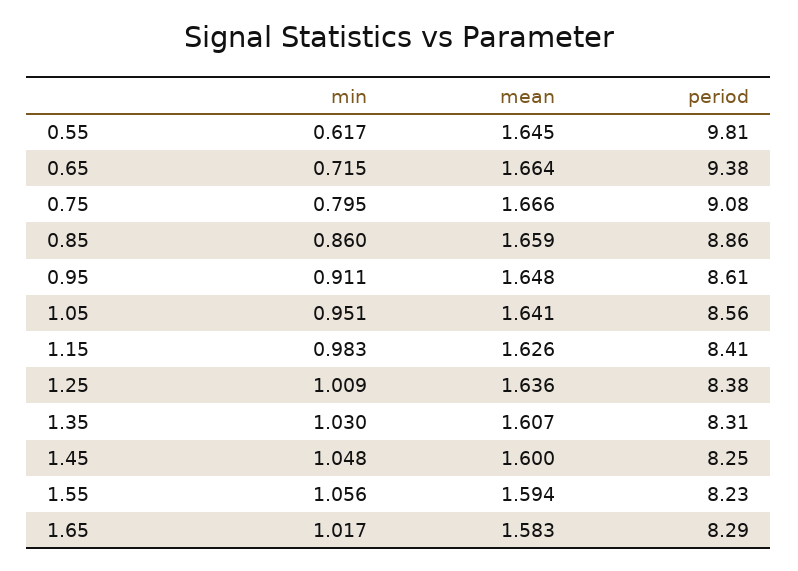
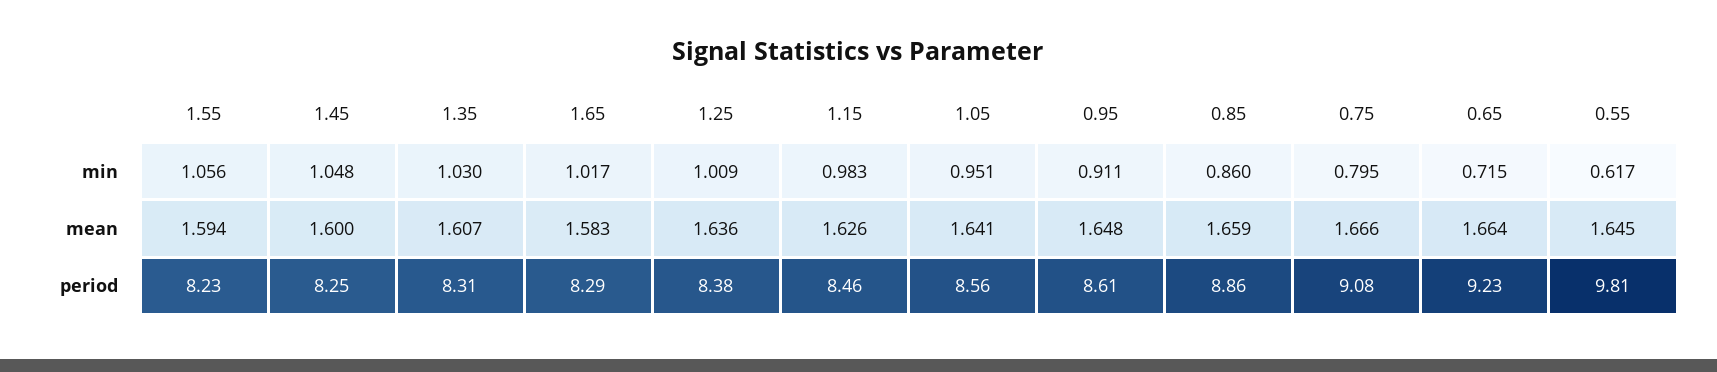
  {
    "min": {
      "0.55": 0.617,
      "0.65": 0.715,
      "0.75": 0.795,
      "0.85": 0.86,
      "0.95": 0.911,
      "1.05": 0.951,
      "1.15": 0.983,
      "1.25": 1.009,
      "1.35": 1.03,
      "1.45": 1.048,
      "1.55": 1.056,
      "1.65": 1.017
    },
    "mean": {
      "0.55": 1.645,
      "0.65": 1.664,
      "0.75": 1.666,
      "0.85": 1.659,
      "0.95": 1.648,
      "1.05": 1.641,
      "1.15": 1.626,
      "1.25": 1.636,
      "1.35": 1.607,
      "1.45": 1.6,
      "1.55": 1.594,
      "1.65": 1.583
    },
    "period": {
      "0.55": 9.81,
-     "0.65": 9.38,
+     "0.65": 9.23,
      "0.75": 9.08,
      "0.85": 8.86,
      "0.95": 8.61,
      "1.05": 8.56,
-     "1.15": 8.41,
+     "1.15": 8.46,
      "1.25": 8.38,
      "1.35": 8.31,
      "1.45": 8.25,
      "1.55": 8.23,
      "1.65": 8.29
    }
  }

